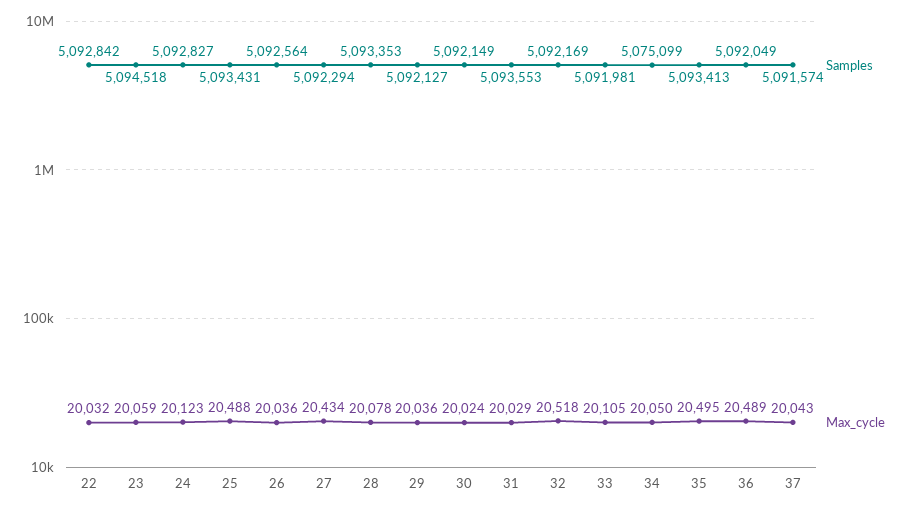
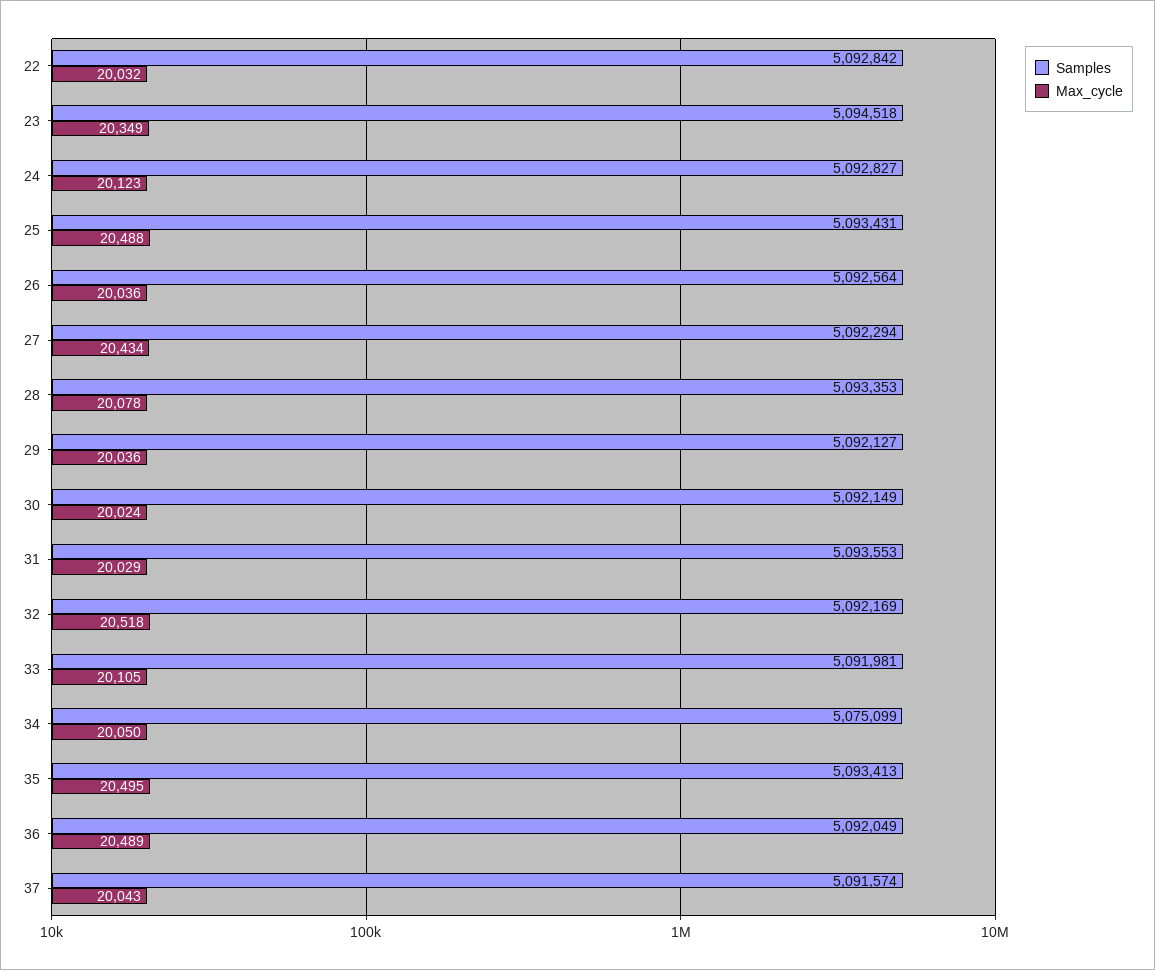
  {
    "Samples": {
      "22": 5092842,
      "23": 5094518,
      "24": 5092827,
      "25": 5093431,
      "26": 5092564,
      "27": 5092294,
      "28": 5093353,
      "29": 5092127,
      "30": 5092149,
      "31": 5093553,
      "32": 5092169,
      "33": 5091981,
      "34": 5075099,
      "35": 5093413,
      "36": 5092049,
      "37": 5091574
    },
    "Max_cycle": {
      "22": 20032,
-     "23": 20059,
+     "23": 20349,
      "24": 20123,
      "25": 20488,
      "26": 20036,
      "27": 20434,
      "28": 20078,
      "29": 20036,
      "30": 20024,
      "31": 20029,
      "32": 20518,
      "33": 20105,
      "34": 20050,
      "35": 20495,
      "36": 20489,
      "37": 20043
    }
  }

